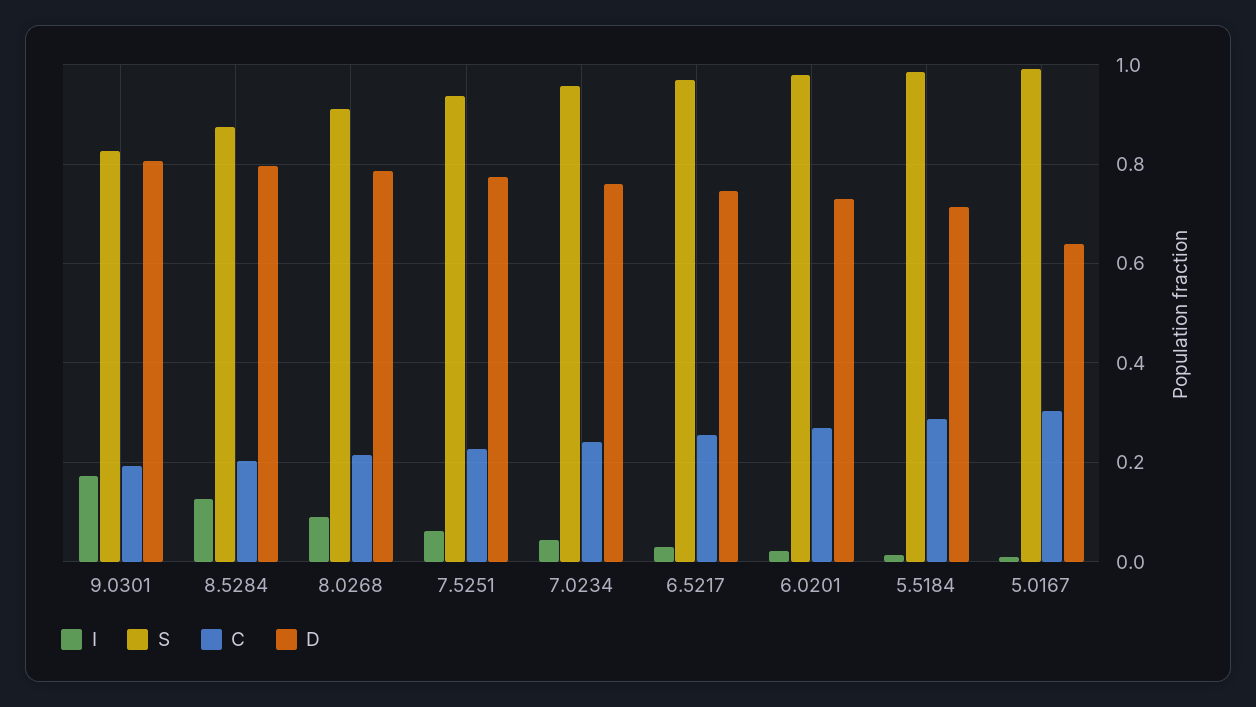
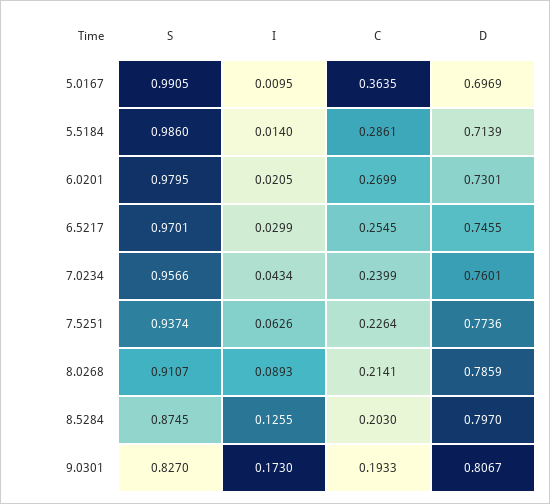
  {
    "I": {
      "9.0301": 0.173,
      "8.5284": 0.1255,
      "8.0268": 0.0893,
      "7.5251": 0.0626,
      "7.0234": 0.0434,
      "6.5217": 0.0299,
      "6.0201": 0.0205,
      "5.5184": 0.014,
      "5.0167": 0.0095
    },
    "S": {
      "9.0301": 0.827,
      "8.5284": 0.8745,
      "8.0268": 0.9107,
      "7.5251": 0.9374,
      "7.0234": 0.9566,
      "6.5217": 0.9701,
      "6.0201": 0.9795,
      "5.5184": 0.986,
      "5.0167": 0.9905
    },
    "C": {
      "9.0301": 0.1933,
      "8.5284": 0.203,
      "8.0268": 0.2141,
      "7.5251": 0.2264,
      "7.0234": 0.2399,
      "6.5217": 0.2545,
      "6.0201": 0.2699,
      "5.5184": 0.2861,
-     "5.0167": 0.3
+     "5.0167": 0.3635
    },
    "D": {
      "9.0301": 0.8067,
      "8.5284": 0.797,
      "8.0268": 0.7859,
      "7.5251": 0.7736,
      "7.0234": 0.7601,
      "6.5217": 0.7455,
      "6.0201": 0.7301,
      "5.5184": 0.7139,
-     "5.0167": 0.64
+     "5.0167": 0.6969
    }
  }

